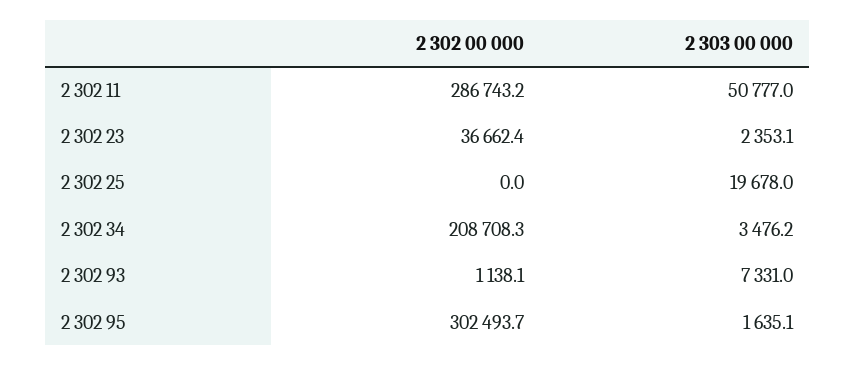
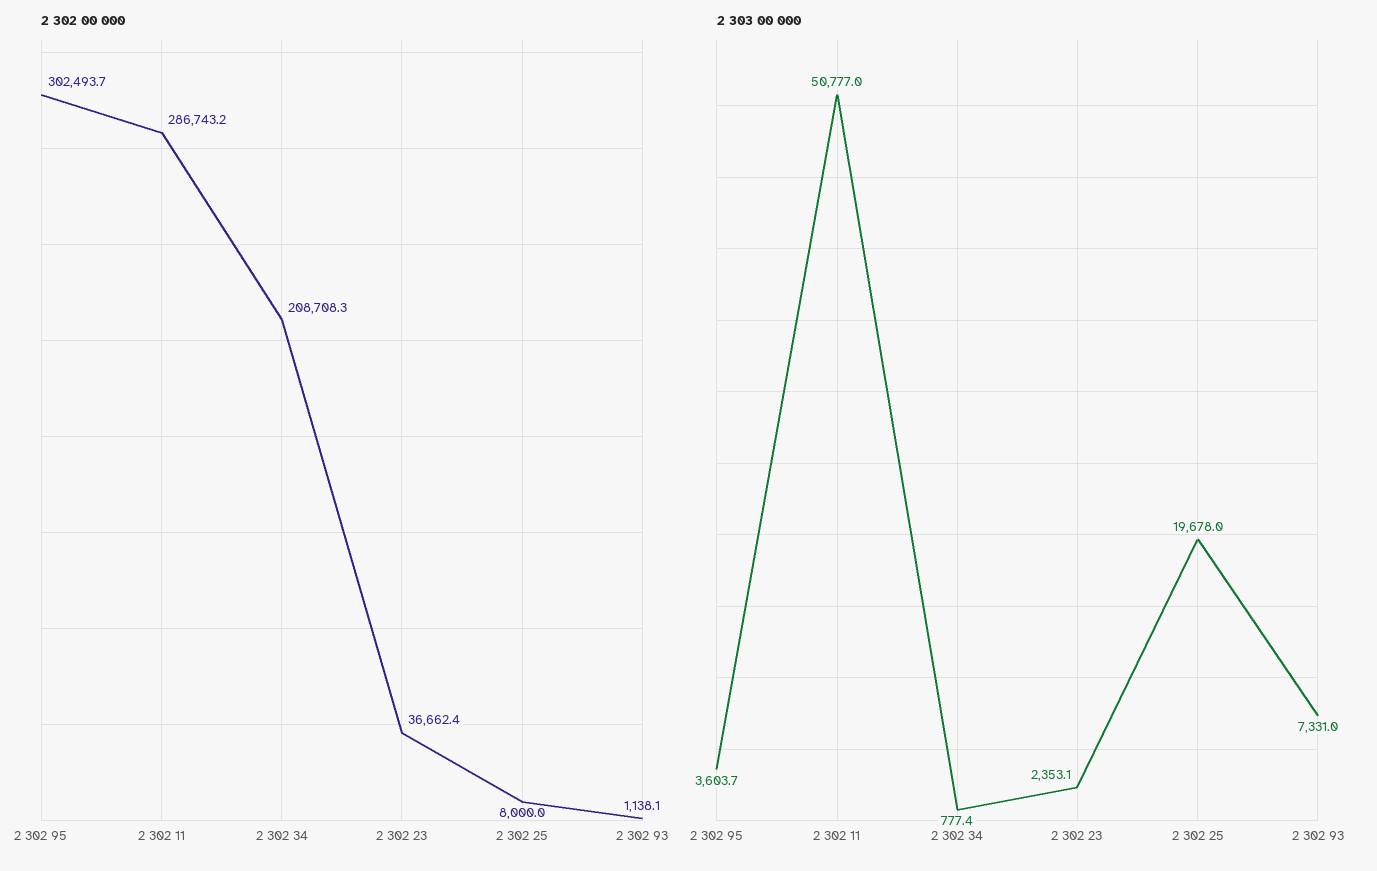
  {
    "2 302 00 000": {
      "2 302 11": 286743.2,
      "2 302 23": 36662.4,
-     "2 302 25": 0,
+     "2 302 25": 8000,
      "2 302 34": 208708.3,
      "2 302 93": 1138.1,
      "2 302 95": 302493.7
    },
    "2 303 00 000": {
      "2 302 11": 50777,
      "2 302 23": 2353.1,
      "2 302 25": 19678,
-     "2 302 34": 3476.2,
+     "2 302 34": 777.4,
      "2 302 93": 7331,
-     "2 302 95": 1635.1
+     "2 302 95": 3603.7
    }
  }

